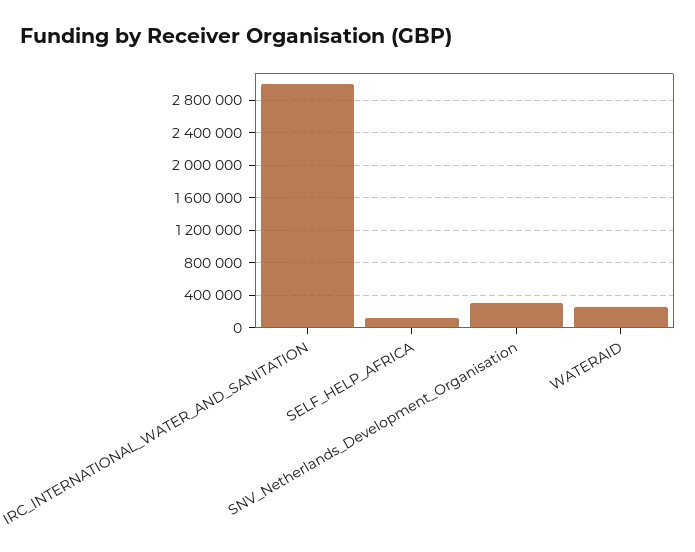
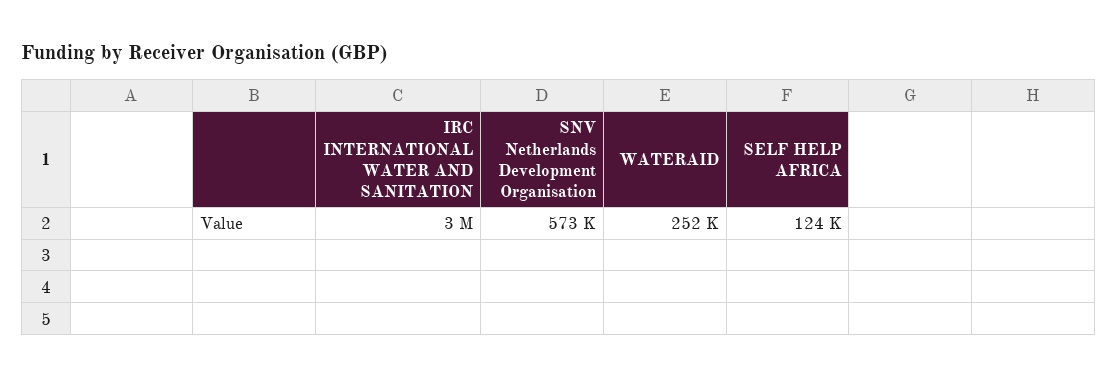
  {
    "IRC_INTERNATIONAL_WATER_AND_SANITATION": 3000000,
    "SELF_HELP_AFRICA": 124000,
-   "SNV_Netherlands_Development_Organisation": 300000,
+   "SNV_Netherlands_Development_Organisation": 573000,
    "WATERAID": 252000
  }

